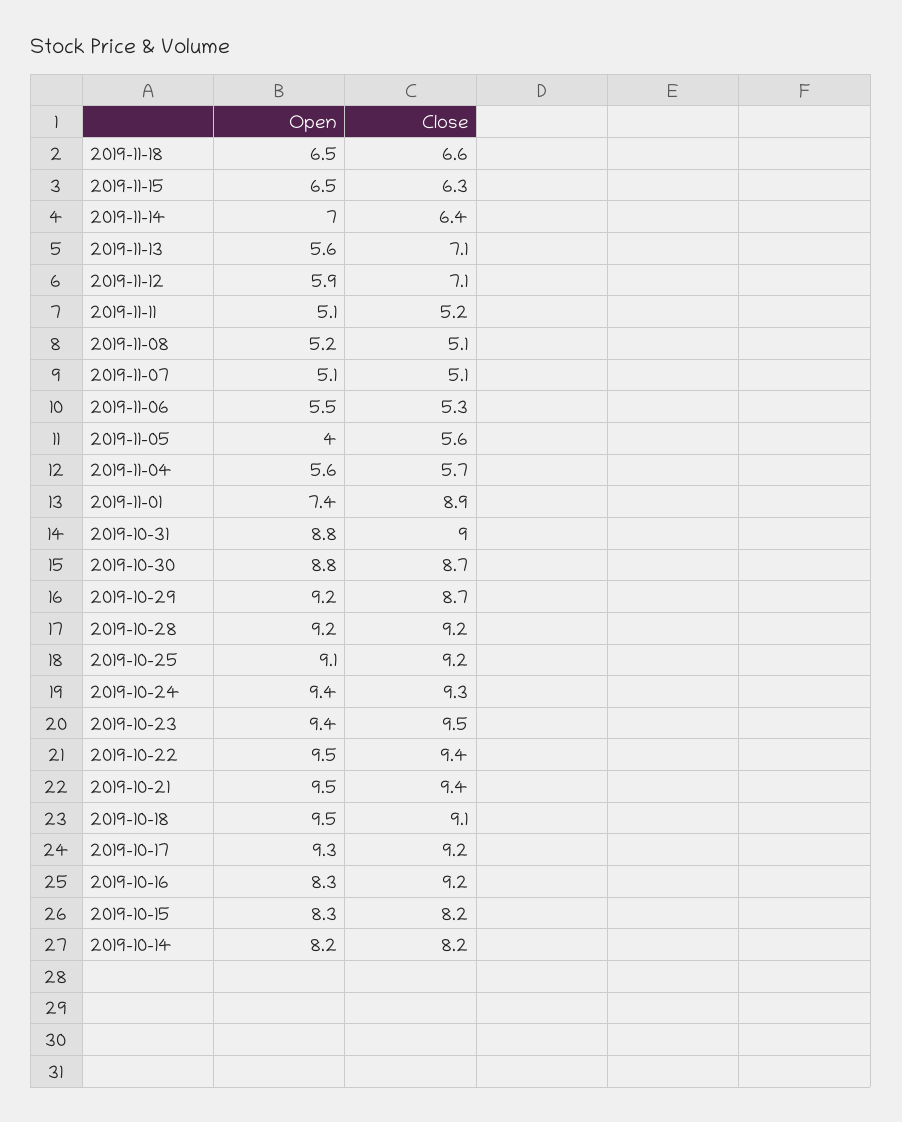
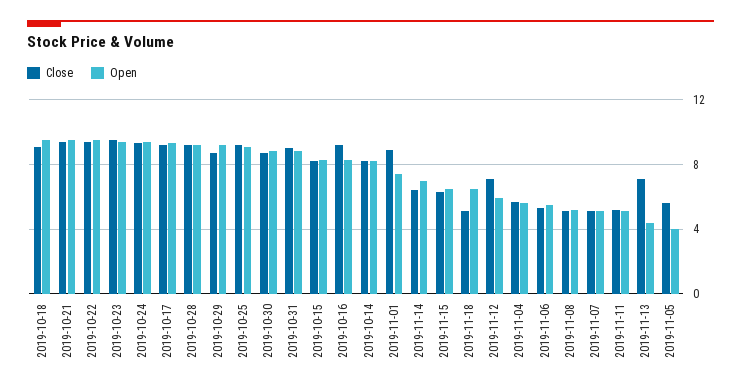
  {
    "Open": {
      "2019-11-18": 6.5,
      "2019-11-15": 6.5,
      "2019-11-14": 7,
-     "2019-11-13": 5.6,
+     "2019-11-13": 4.5,
      "2019-11-12": 5.9,
      "2019-11-11": 5.1,
      "2019-11-08": 5.2,
      "2019-11-07": 5.1,
      "2019-11-06": 5.5,
      "2019-11-05": 4,
      "2019-11-04": 5.6,
      "2019-11-01": 7.4,
      "2019-10-31": 8.8,
      "2019-10-30": 8.8,
      "2019-10-29": 9.2,
      "2019-10-28": 9.2,
      "2019-10-25": 9.1,
      "2019-10-24": 9.4,
      "2019-10-23": 9.4,
      "2019-10-22": 9.5,
      "2019-10-21": 9.5,
      "2019-10-18": 9.5,
      "2019-10-17": 9.3,
      "2019-10-16": 8.3,
      "2019-10-15": 8.3,
      "2019-10-14": 8.2
    },
    "Close": {
-     "2019-11-18": 6.6,
+     "2019-11-18": 5,
      "2019-11-15": 6.3,
      "2019-11-14": 6.4,
      "2019-11-13": 7.1,
      "2019-11-12": 7.1,
      "2019-11-11": 5.2,
      "2019-11-08": 5.1,
      "2019-11-07": 5.1,
      "2019-11-06": 5.3,
      "2019-11-05": 5.6,
      "2019-11-04": 5.7,
      "2019-11-01": 8.9,
      "2019-10-31": 9,
      "2019-10-30": 8.7,
      "2019-10-29": 8.7,
      "2019-10-28": 9.2,
      "2019-10-25": 9.2,
      "2019-10-24": 9.3,
      "2019-10-23": 9.5,
      "2019-10-22": 9.4,
      "2019-10-21": 9.4,
      "2019-10-18": 9.1,
      "2019-10-17": 9.2,
      "2019-10-16": 9.2,
      "2019-10-15": 8.2,
      "2019-10-14": 8.2
    }
  }

